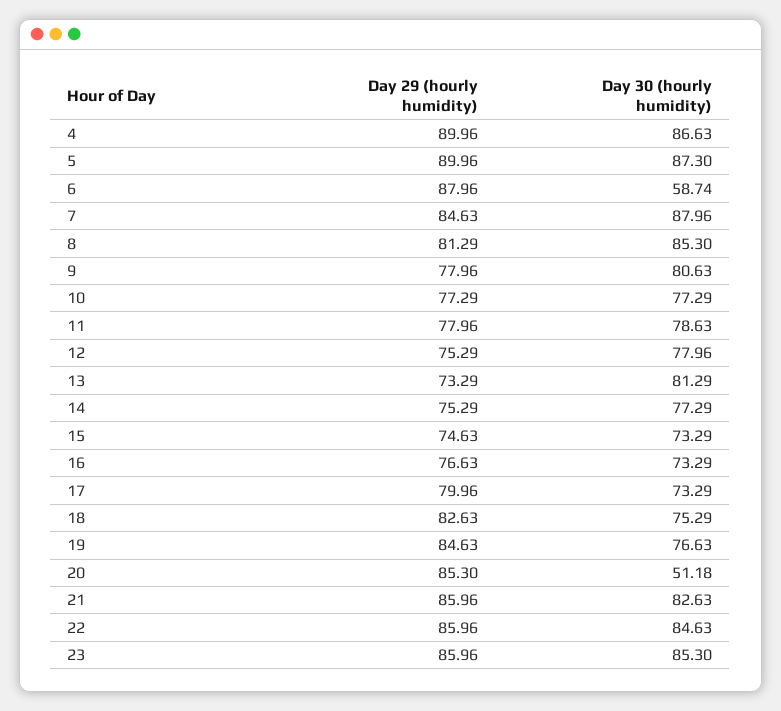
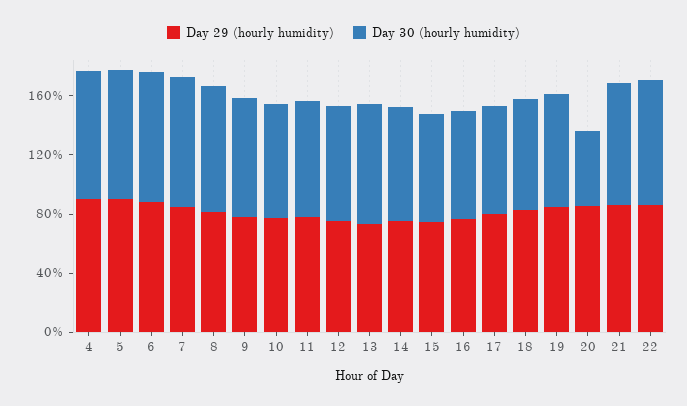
  {
    "Day 29 (hourly humidity)": {
      "4": 89.96,
      "5": 89.96,
      "6": 87.96,
      "7": 84.63,
      "8": 81.29,
      "9": 77.96,
      "10": 77.29,
      "11": 77.96,
      "12": 75.29,
      "13": 73.29,
      "14": 75.29,
      "15": 74.63,
      "16": 76.63,
      "17": 79.96,
      "18": 82.63,
      "19": 84.63,
      "20": 85.3,
      "21": 85.96,
-     "22": 85.96,
+     "22": 85.96
-     "23": 85.96
    },
    "Day 30 (hourly humidity)": {
      "4": 86.63,
      "5": 87.3,
-     "6": 58.74,
+     "6": 90,
      "7": 87.96,
      "8": 85.3,
      "9": 80.63,
      "10": 77.29,
      "11": 78.63,
      "12": 77.96,
      "13": 81.29,
      "14": 77.29,
      "15": 73.29,
      "16": 73.29,
      "17": 73.29,
      "18": 75.29,
      "19": 76.63,
      "20": 51.18,
      "21": 82.63,
-     "22": 84.63,
+     "22": 84.63
-     "23": 85.3
    }
  }

